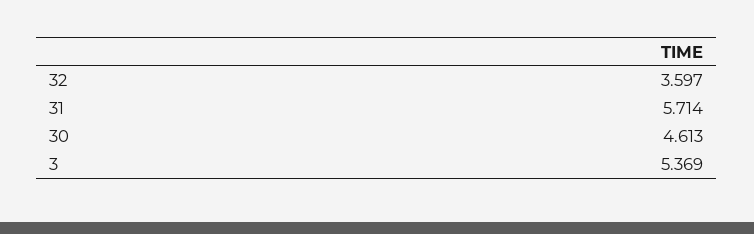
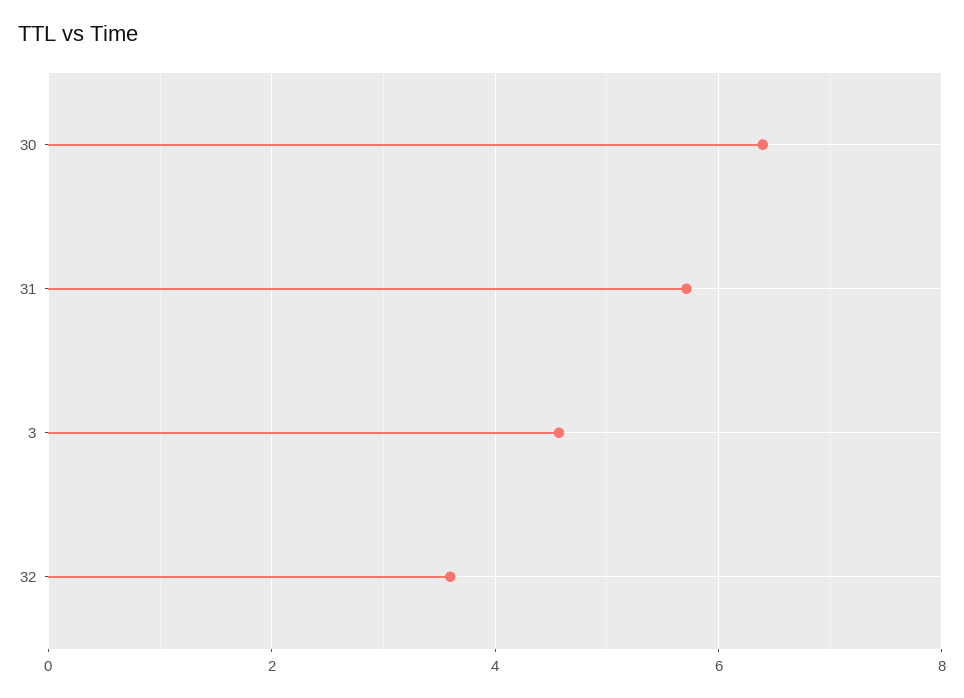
  {
    "32": 3.597,
    "31": 5.714,
-   "30": 4.613,
+   "30": 6.4,
-   "3": 5.369
+   "3": 4.6
  }

